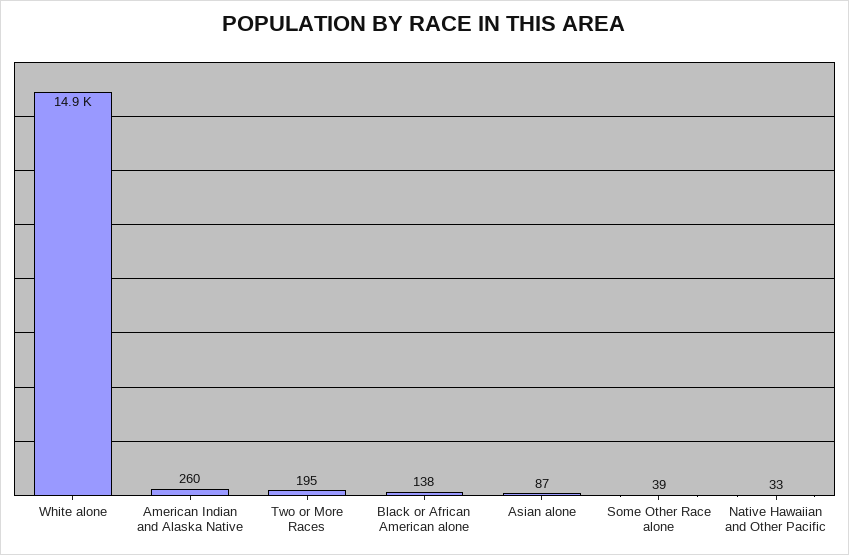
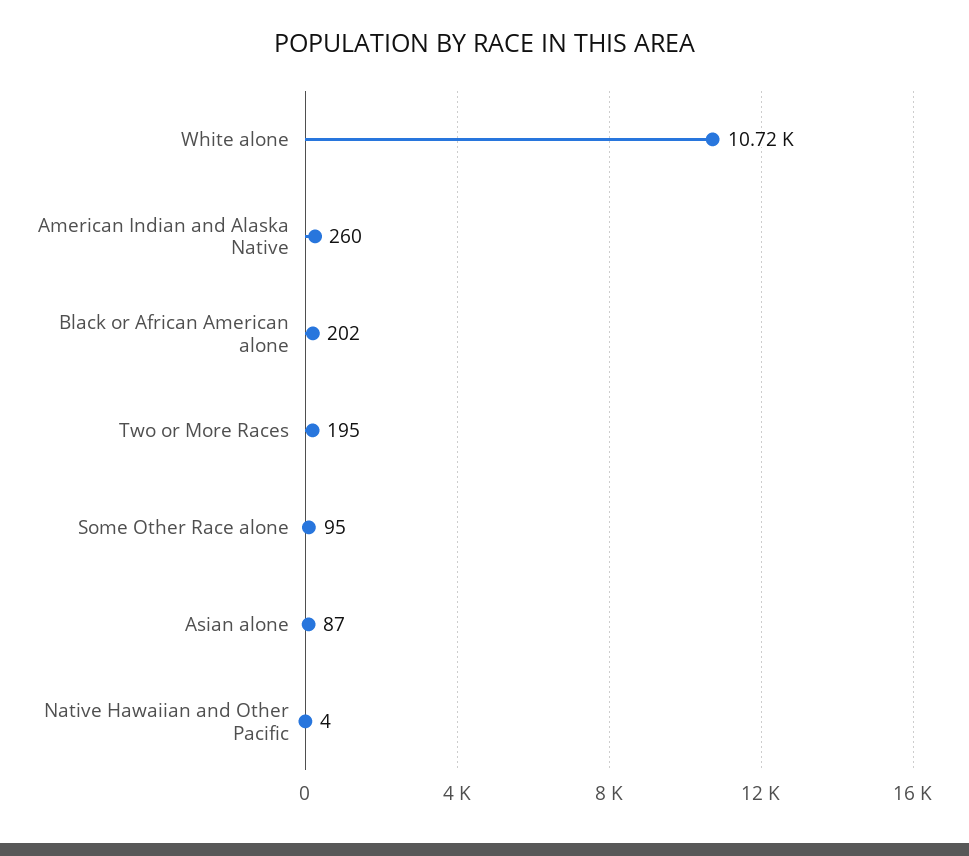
  {
-   "White alone": 14900,
+   "White alone": 10720,
    "American Indian and Alaska Native": 260,
    "Two or More Races": 195,
-   "Black or African American alone": 138,
+   "Black or African American alone": 202,
    "Asian alone": 87,
-   "Some Other Race alone": 39,
+   "Some Other Race alone": 95,
-   "Native Hawaiian and Other Pacific": 33
+   "Native Hawaiian and Other Pacific": 4
  }

